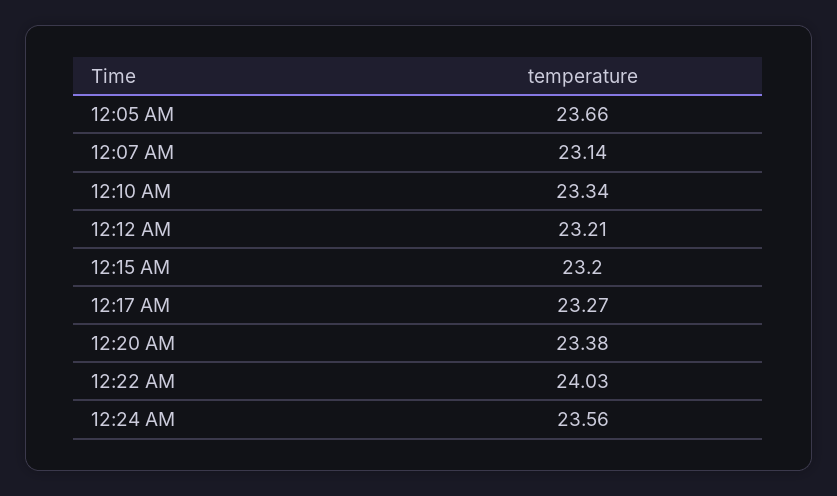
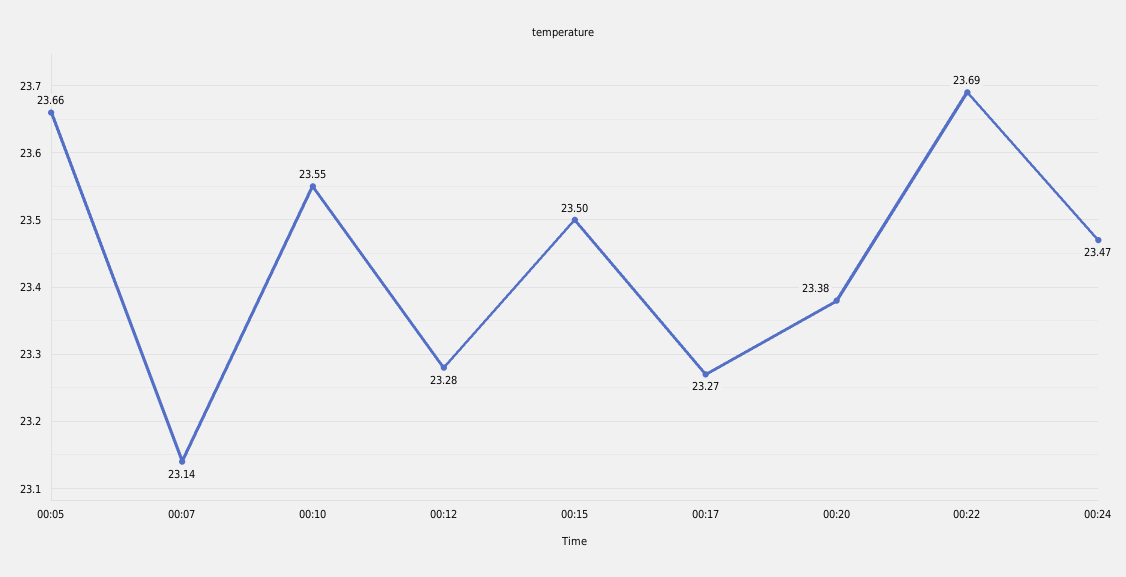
  {
    "12:05 AM": 23.66,
    "12:07 AM": 23.14,
-   "12:10 AM": 23.34,
+   "12:10 AM": 23.55,
-   "12:12 AM": 23.21,
+   "12:12 AM": 23.28,
-   "12:15 AM": 23.2,
+   "12:15 AM": 23.5,
    "12:17 AM": 23.27,
    "12:20 AM": 23.38,
-   "12:22 AM": 24.03,
+   "12:22 AM": 23.69,
-   "12:24 AM": 23.56
+   "12:24 AM": 23.47
  }

